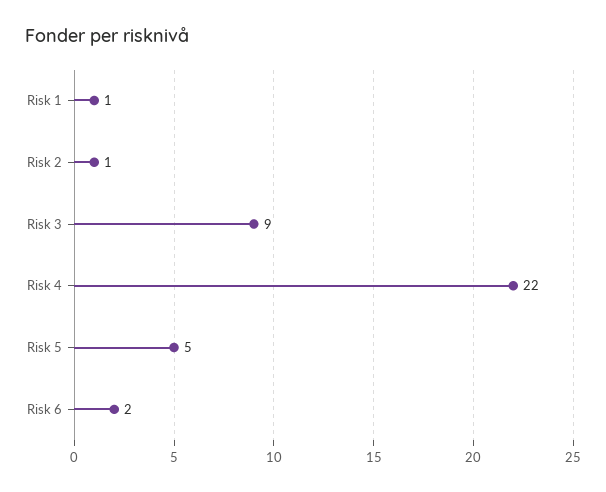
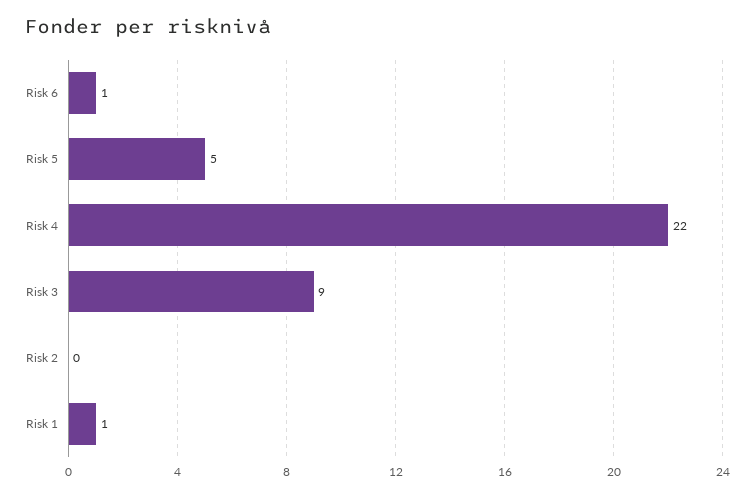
  {
    "Risk 1": 1,
-   "Risk 2": 1,
+   "Risk 2": 0,
    "Risk 3": 9,
    "Risk 4": 22,
    "Risk 5": 5,
-   "Risk 6": 2
+   "Risk 6": 1
  }

